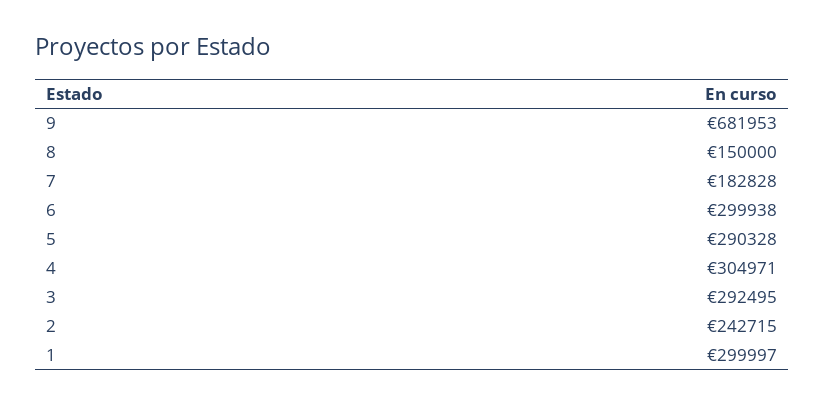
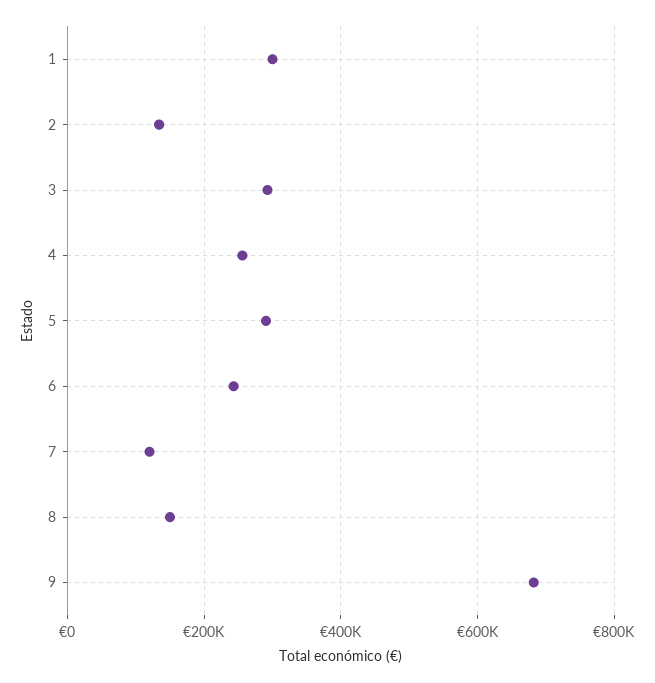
  {
    "9": 681953,
    "8": 150000,
-   "7": 182828,
+   "7": 120000,
-   "6": 299938,
+   "6": 240000,
    "5": 290328,
-   "4": 304971,
+   "4": 260000,
    "3": 292495,
-   "2": 242715,
+   "2": 140000,
    "1": 299997
  }

